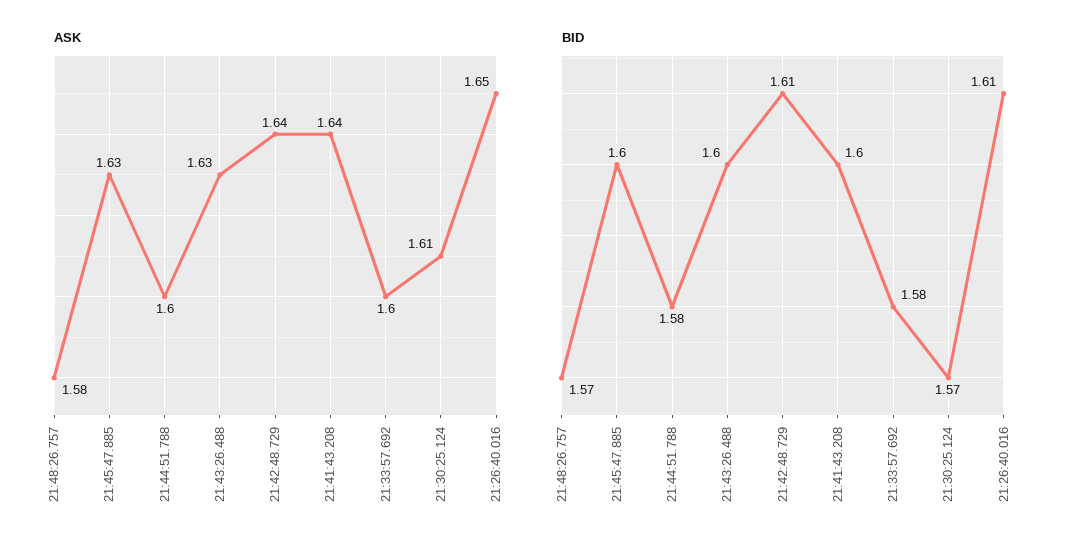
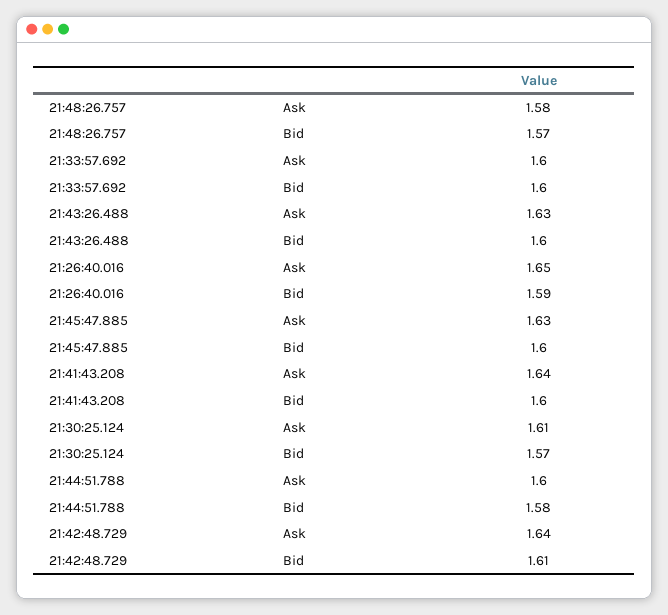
  {
    "ASK": {
      "21:48:26.757": 1.58,
      "21:45:47.885": 1.63,
      "21:44:51.788": 1.6,
      "21:43:26.488": 1.63,
      "21:42:48.729": 1.64,
      "21:41:43.208": 1.64,
      "21:33:57.692": 1.6,
      "21:30:25.124": 1.61,
      "21:26:40.016": 1.65
    },
    "BID": {
      "21:48:26.757": 1.57,
      "21:45:47.885": 1.6,
      "21:44:51.788": 1.58,
      "21:43:26.488": 1.6,
      "21:42:48.729": 1.61,
      "21:41:43.208": 1.6,
-     "21:33:57.692": 1.58,
+     "21:33:57.692": 1.6,
      "21:30:25.124": 1.57,
-     "21:26:40.016": 1.61
+     "21:26:40.016": 1.59
    }
  }

